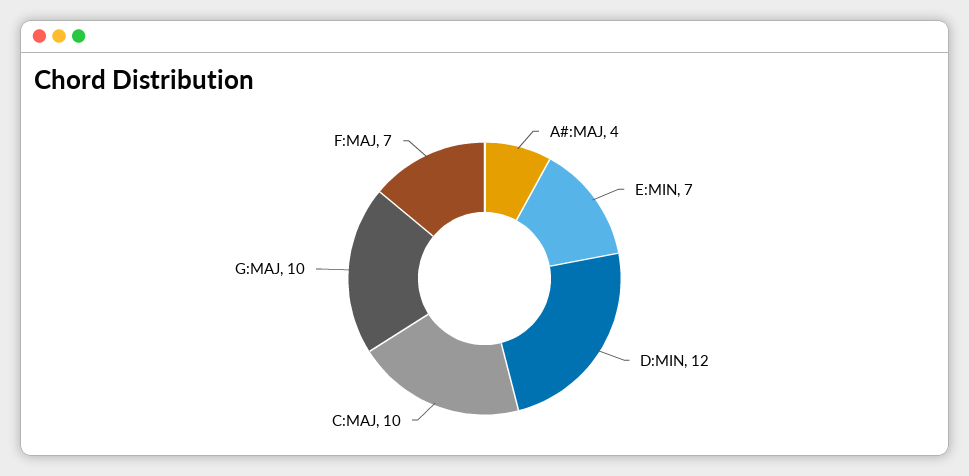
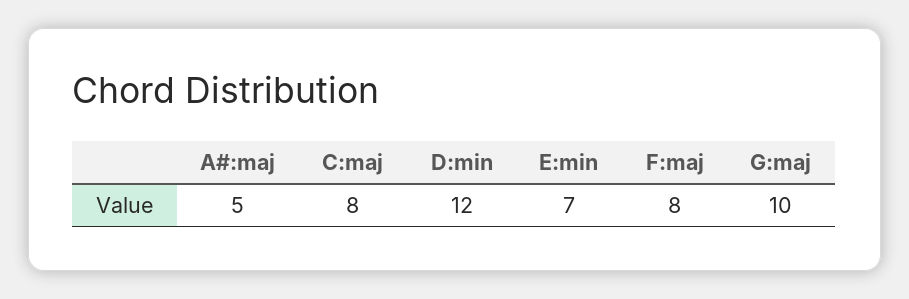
  {
-   "A#:MAJ": 4,
+   "A#:MAJ": 5,
    "E:MIN": 7,
    "D:MIN": 12,
-   "C:MAJ": 10,
+   "C:MAJ": 8,
    "G:MAJ": 10,
-   "F:MAJ": 7
+   "F:MAJ": 8
  }

